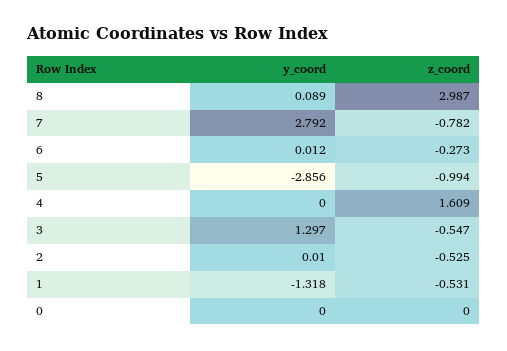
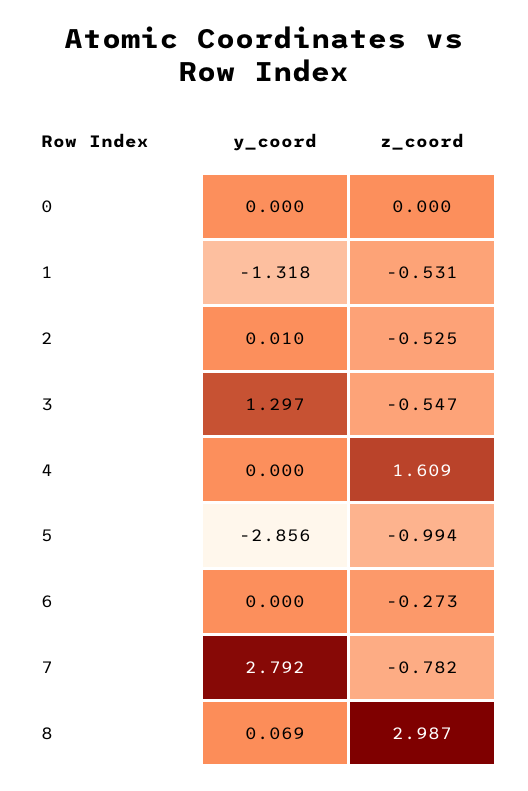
  {
    "y_coord": {
-     "8": 0.089,
+     "8": 0.069,
      "7": 2.792,
-     "6": 0.012,
+     "6": 0,
      "5": -2.856,
      "4": 0,
      "3": 1.297,
      "2": 0.01,
      "1": -1.318,
      "0": 0
    },
    "z_coord": {
      "8": 2.987,
      "7": -0.782,
      "6": -0.273,
      "5": -0.994,
      "4": 1.609,
      "3": -0.547,
      "2": -0.525,
      "1": -0.531,
      "0": 0
    }
  }

